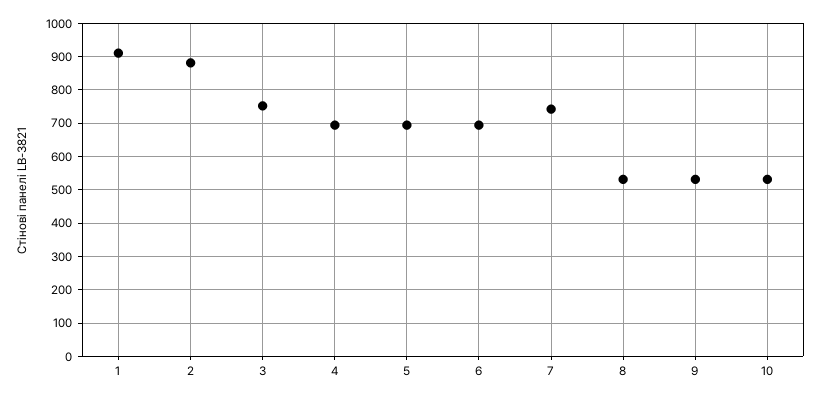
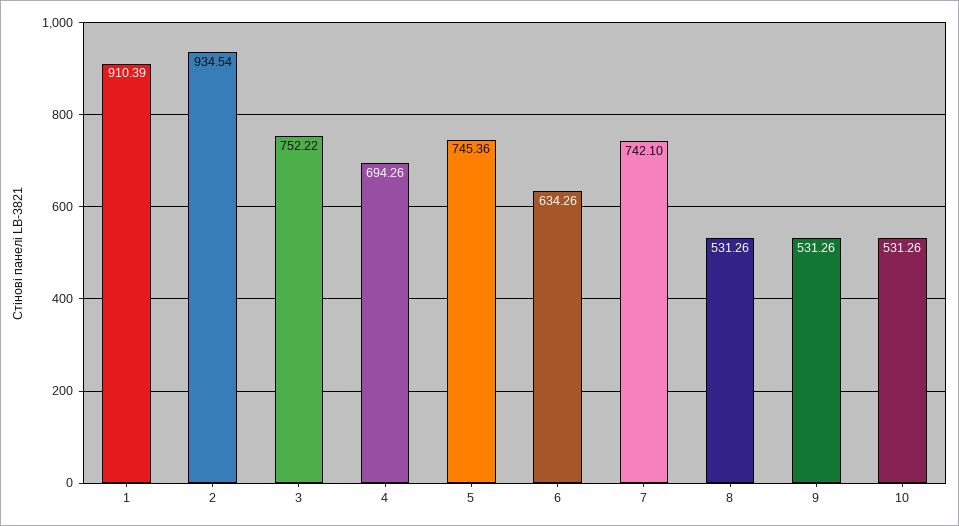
  {
    "1": 910.39,
-   "2": 880,
+   "2": 934.54,
    "3": 752.22,
    "4": 694.26,
-   "5": 700,
+   "5": 745.36,
-   "6": 700,
+   "6": 634.26,
    "7": 742.1,
    "8": 531.26,
    "9": 531.26,
    "10": 531.26
  }

